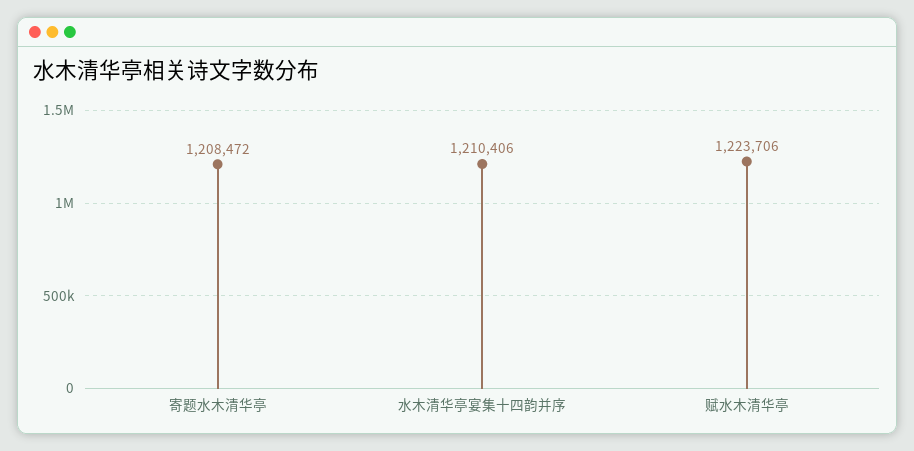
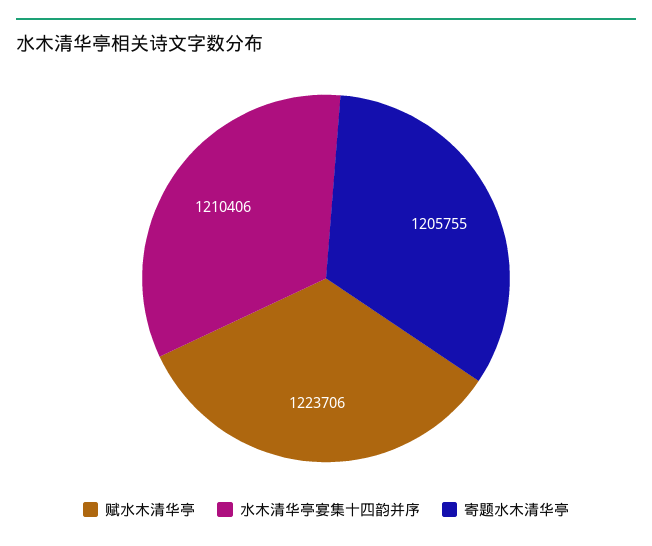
  {
-   "寄题水木清华亭": 1208472,
+   "寄题水木清华亭": 1205755,
    "水木清华亭宴集十四韵并序": 1210406,
    "赋水木清华亭": 1223706
  }

